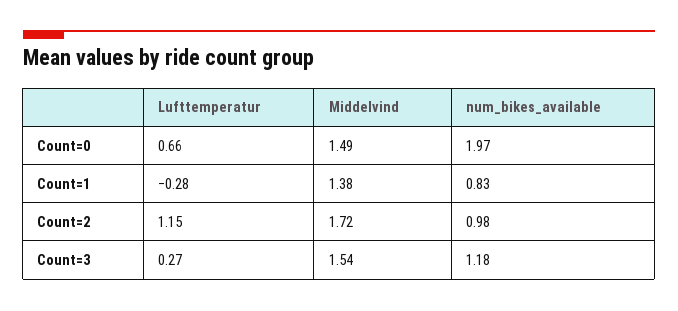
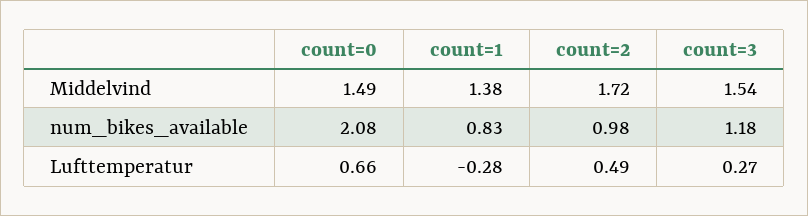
  {
    "Lufttemperatur": {
      "Count=0": 0.66,
      "Count=1": -0.28,
-     "Count=2": 1.15,
+     "Count=2": 0.49,
      "Count=3": 0.27
    },
    "Middelvind": {
      "Count=0": 1.49,
      "Count=1": 1.38,
      "Count=2": 1.72,
      "Count=3": 1.54
    },
    "num_bikes_available": {
-     "Count=0": 1.97,
+     "Count=0": 2.08,
      "Count=1": 0.83,
      "Count=2": 0.98,
      "Count=3": 1.18
    }
  }

